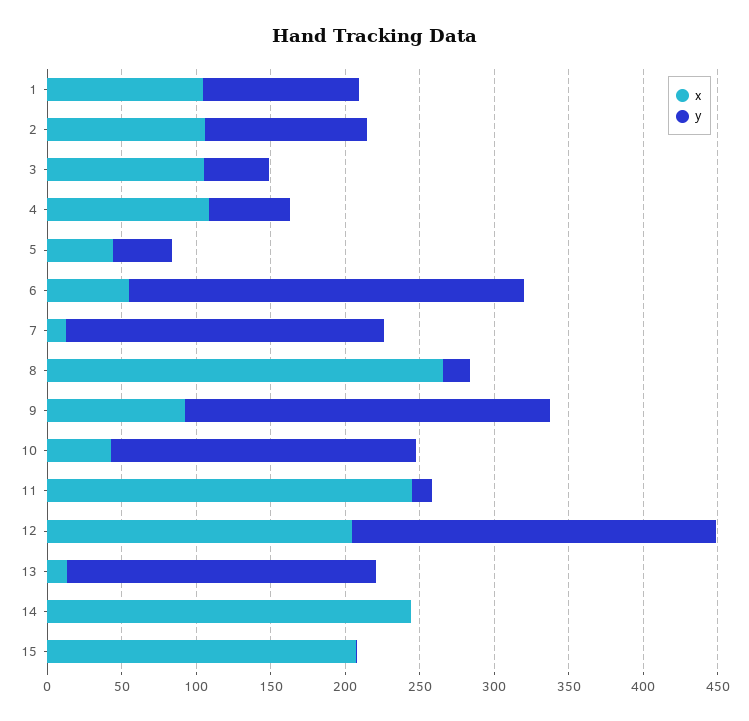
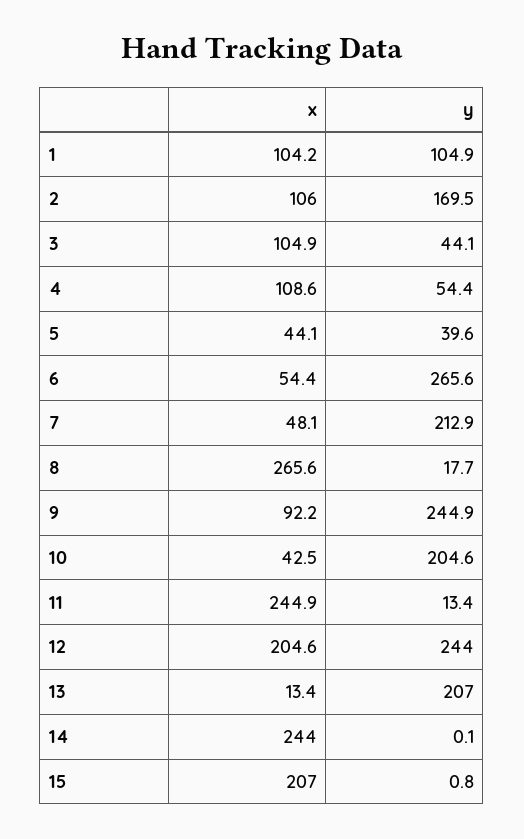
  {
    "x": {
      "1": 104.2,
      "2": 106,
      "3": 104.9,
      "4": 108.6,
      "5": 44.1,
      "6": 54.4,
-     "7": 10,
+     "7": 48.1,
      "8": 265.6,
      "9": 92.2,
      "10": 42.5,
      "11": 244.9,
      "12": 204.6,
      "13": 13.4,
      "14": 244,
      "15": 207
    },
    "y": {
      "1": 104.9,
-     "2": 110,
+     "2": 169.5,
      "3": 44.1,
      "4": 54.4,
      "5": 39.6,
      "6": 265.6,
      "7": 212.9,
      "8": 17.7,
      "9": 244.9,
      "10": 204.6,
      "11": 13.4,
      "12": 244,
      "13": 207,
      "14": 0.1,
      "15": 0.8
    }
  }

